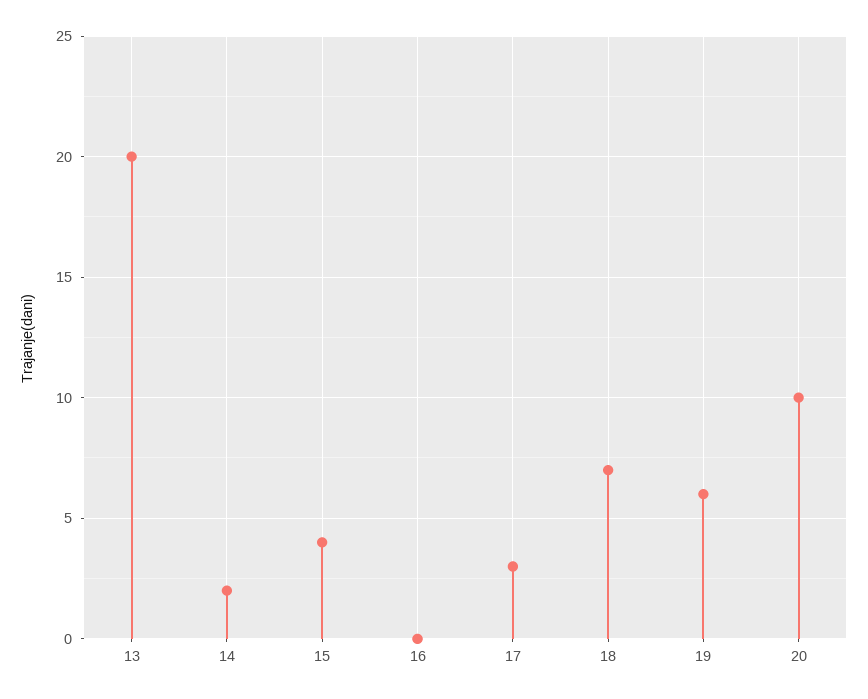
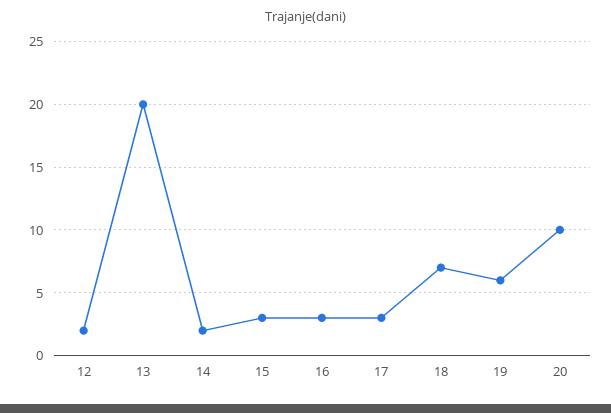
  {
    "13": 20,
    "14": 2,
-   "15": 4,
+   "15": 3,
-   "16": 0,
+   "16": 3,
    "17": 3,
    "18": 7,
    "19": 6,
-   "20": 10
+   "20": 10,
+   "12": 2
  }

